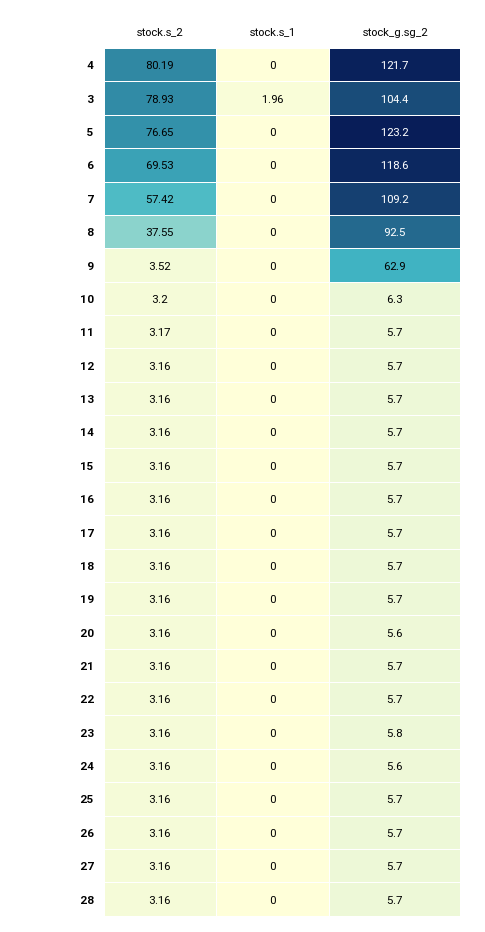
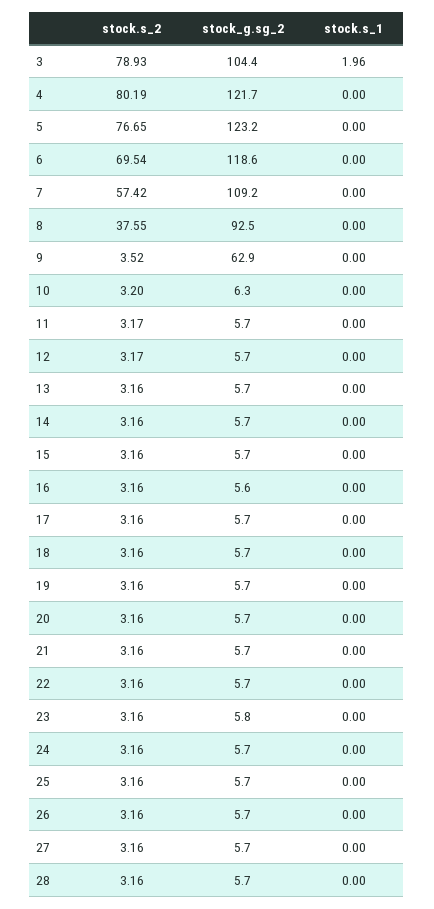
  {
    "stock.s_2": {
      "4": 80.19,
      "3": 78.93,
      "5": 76.65,
-     "6": 69.53,
+     "6": 69.54,
      "7": 57.42,
      "8": 37.55,
      "9": 3.52,
      "10": 3.2,
      "11": 3.17,
-     "12": 3.16,
+     "12": 3.17,
      "13": 3.16,
      "14": 3.16,
      "15": 3.16,
      "16": 3.16,
      "17": 3.16,
      "18": 3.16,
      "19": 3.16,
      "20": 3.16,
      "21": 3.16,
      "22": 3.16,
      "23": 3.16,
      "24": 3.16,
      "25": 3.16,
      "26": 3.16,
      "27": 3.16,
      "28": 3.16
    },
    "stock.s_1": {
      "4": 0,
      "3": 1.96,
      "5": 0,
      "6": 0,
      "7": 0,
      "8": 0,
      "9": 0,
      "10": 0,
      "11": 0,
      "12": 0,
      "13": 0,
      "14": 0,
      "15": 0,
      "16": 0,
      "17": 0,
      "18": 0,
      "19": 0,
      "20": 0,
      "21": 0,
      "22": 0,
      "23": 0,
      "24": 0,
      "25": 0,
      "26": 0,
      "27": 0,
      "28": 0
    },
    "stock_g.sg_2": {
      "4": 121.7,
      "3": 104.4,
      "5": 123.2,
      "6": 118.6,
      "7": 109.2,
      "8": 92.5,
      "9": 62.9,
      "10": 6.3,
      "11": 5.7,
      "12": 5.7,
      "13": 5.7,
      "14": 5.7,
      "15": 5.7,
-     "16": 5.7,
+     "16": 5.6,
      "17": 5.7,
      "18": 5.7,
      "19": 5.7,
-     "20": 5.6,
+     "20": 5.7,
      "21": 5.7,
      "22": 5.7,
      "23": 5.8,
-     "24": 5.6,
+     "24": 5.7,
      "25": 5.7,
      "26": 5.7,
      "27": 5.7,
      "28": 5.7
    }
  }

